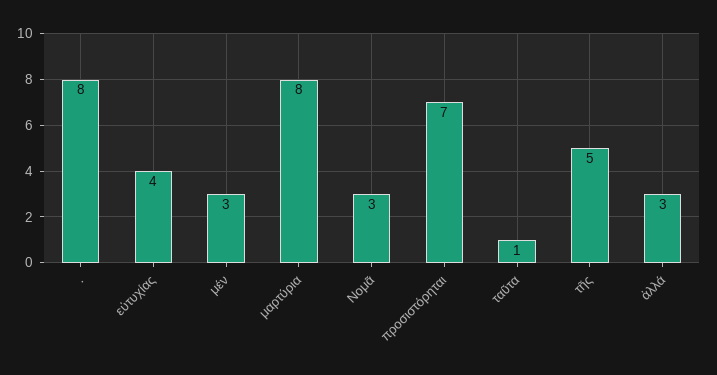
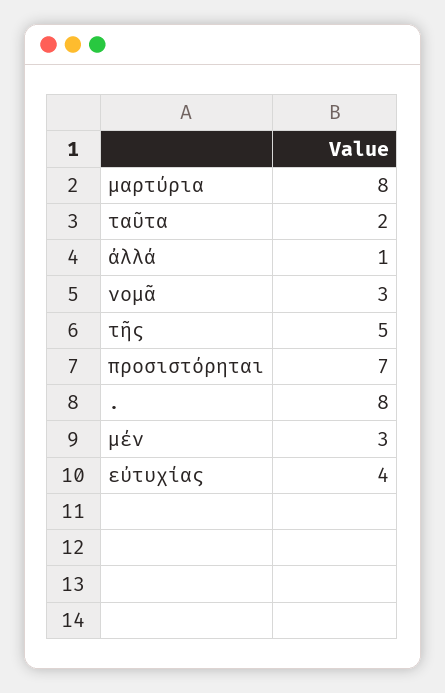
  {
    ".": 8,
    "εὐτυχίας": 4,
    "μέν": 3,
    "μαρτύρια": 8,
    "Νομᾶ": 3,
    "προσιστόρηται": 7,
-   "ταῦτα": 1,
+   "ταῦτα": 2,
    "τῆς": 5,
-   "ἀλλά": 3
+   "ἀλλά": 1
  }

